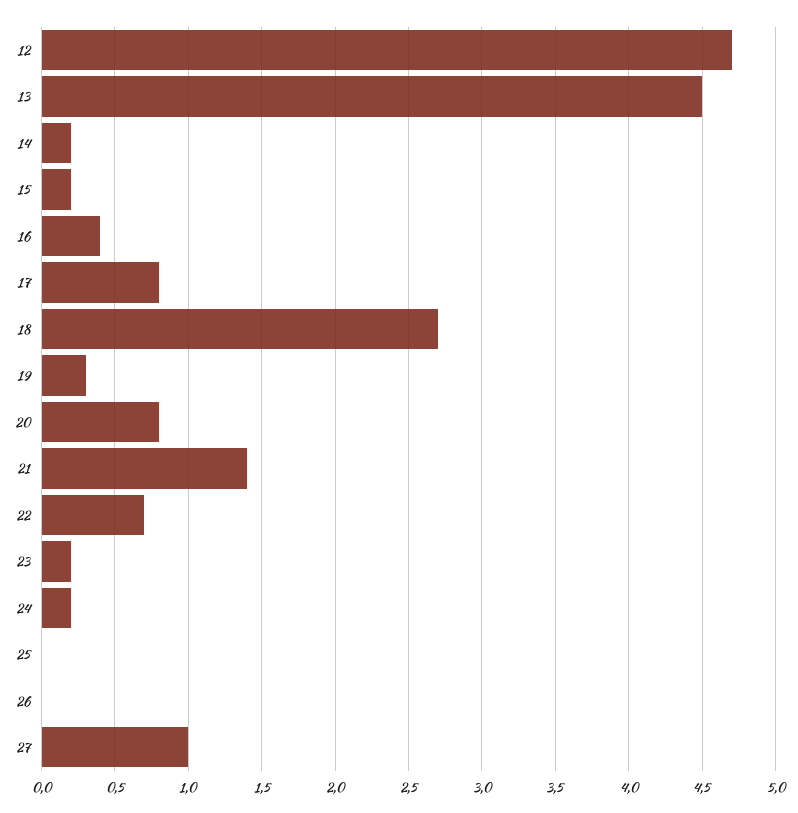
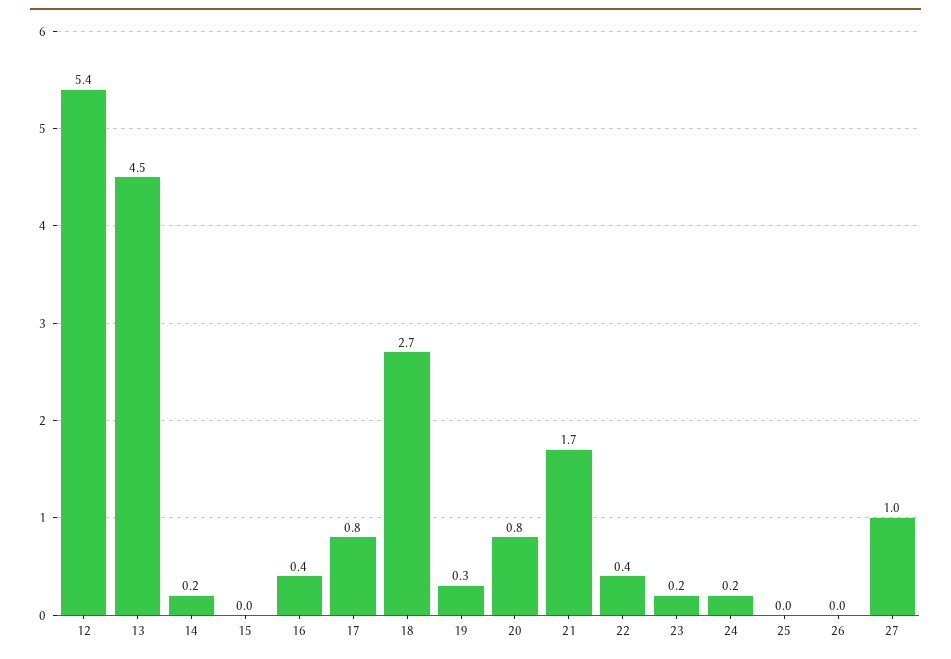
  {
-   "12": 4.7,
+   "12": 5.4,
    "13": 4.5,
    "14": 0.2,
-   "15": 0.2,
+   "15": 0,
    "16": 0.4,
    "17": 0.8,
    "18": 2.7,
    "19": 0.3,
    "20": 0.8,
-   "21": 1.4,
+   "21": 1.7,
-   "22": 0.7,
+   "22": 0.4,
    "23": 0.2,
    "24": 0.2,
    "25": 0,
    "26": 0,
    "27": 1
  }

